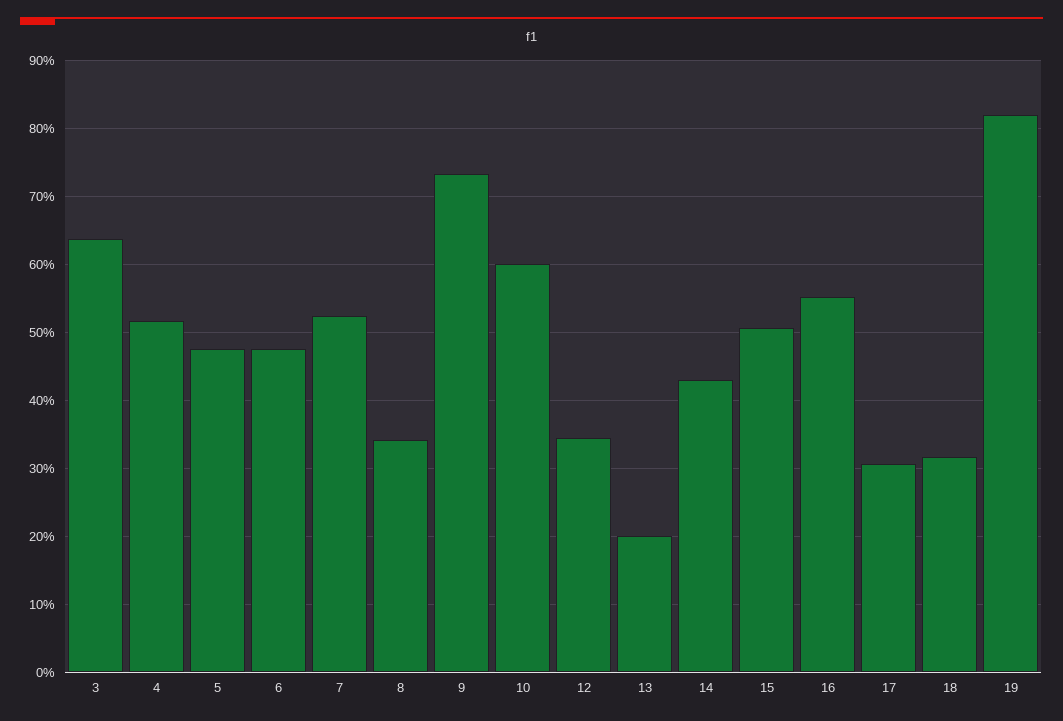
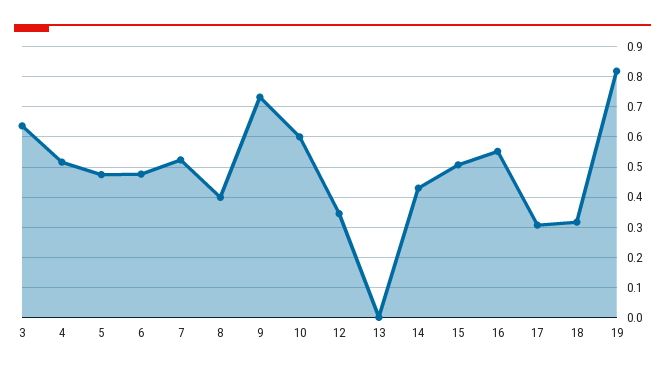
  {
    "3": 0.64,
    "4": 0.52,
    "5": 0.48,
    "6": 0.48,
    "7": 0.52,
-   "8": 0.34,
+   "8": 0.4,
    "9": 0.73,
    "10": 0.6,
    "12": 0.35,
-   "13": 0.2,
+   "13": 0,
    "14": 0.43,
    "15": 0.51,
    "16": 0.55,
    "17": 0.31,
    "18": 0.32,
    "19": 0.82
  }

